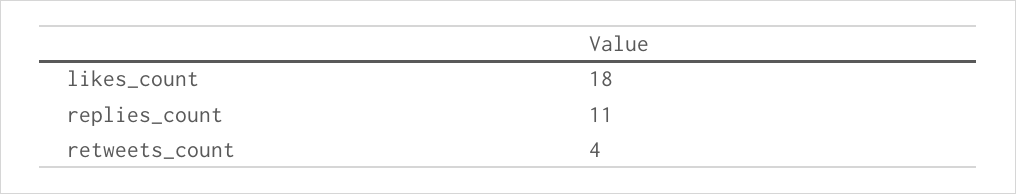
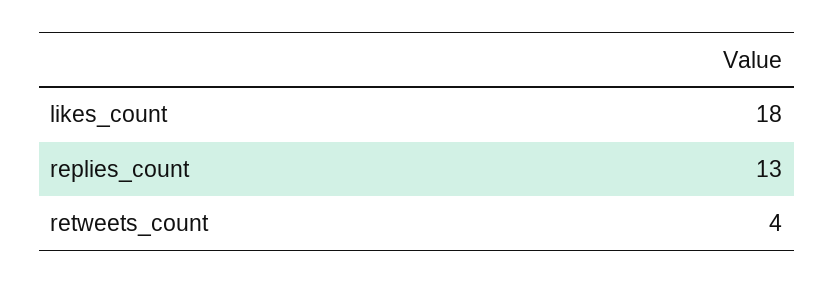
  {
    "likes_count": 18,
-   "replies_count": 11,
+   "replies_count": 13,
    "retweets_count": 4
  }

